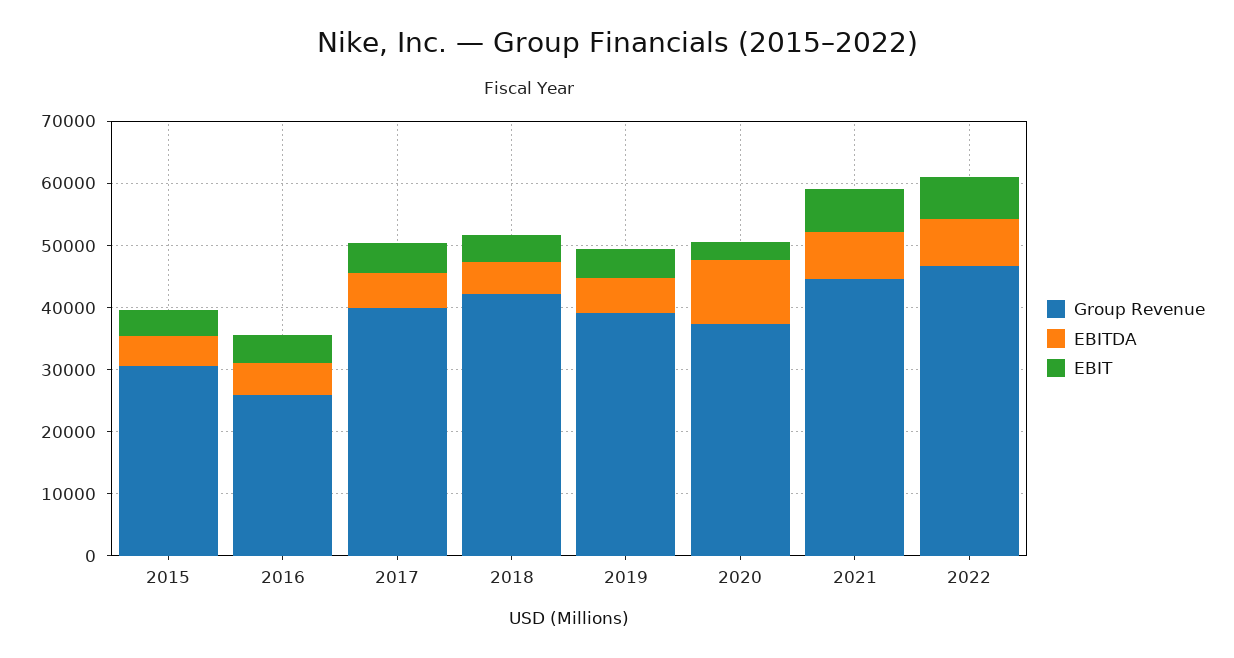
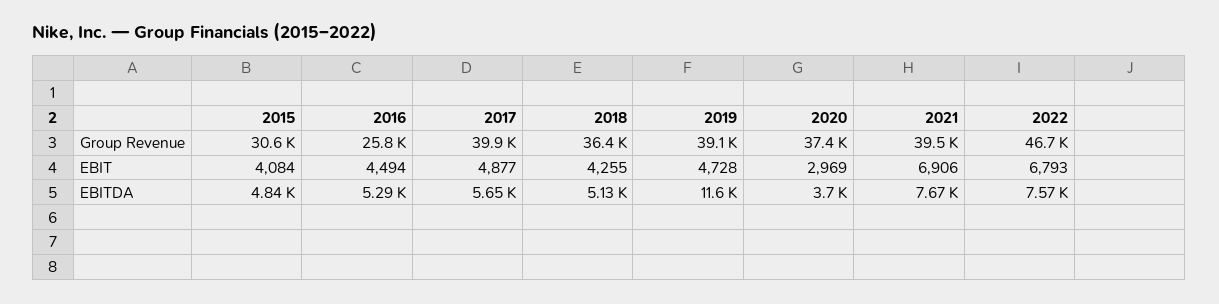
  {
    "Group Revenue": {
      "2015": 30600,
      "2016": 25800,
      "2017": 39900,
-     "2018": 42000,
+     "2018": 36400,
      "2019": 39100,
      "2020": 37400,
-     "2021": 44000,
+     "2021": 39500,
      "2022": 46700
    },
    "EBITDA": {
      "2015": 4840,
      "2016": 5290,
      "2017": 5650,
      "2018": 5130,
-     "2019": 6000,
+     "2019": 11600,
-     "2020": 10000,
+     "2020": 3700,
      "2021": 7670,
      "2022": 7570
    },
    "EBIT": {
      "2015": 4084,
      "2016": 4494,
      "2017": 4877,
      "2018": 4255,
      "2019": 4728,
      "2020": 2969,
      "2021": 6906,
      "2022": 6793
    }
  }

